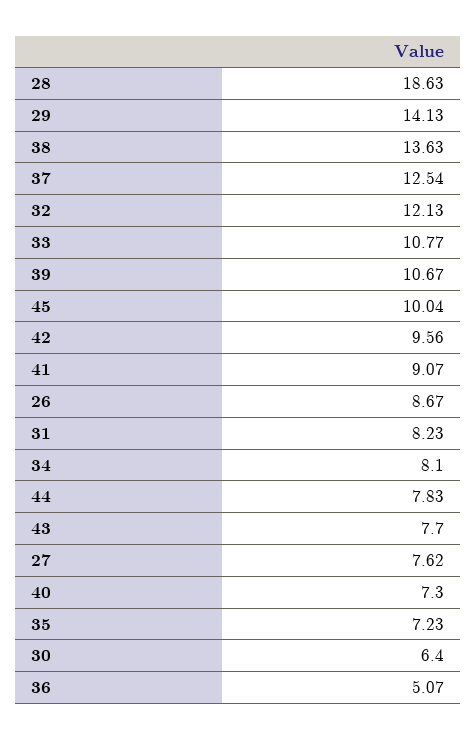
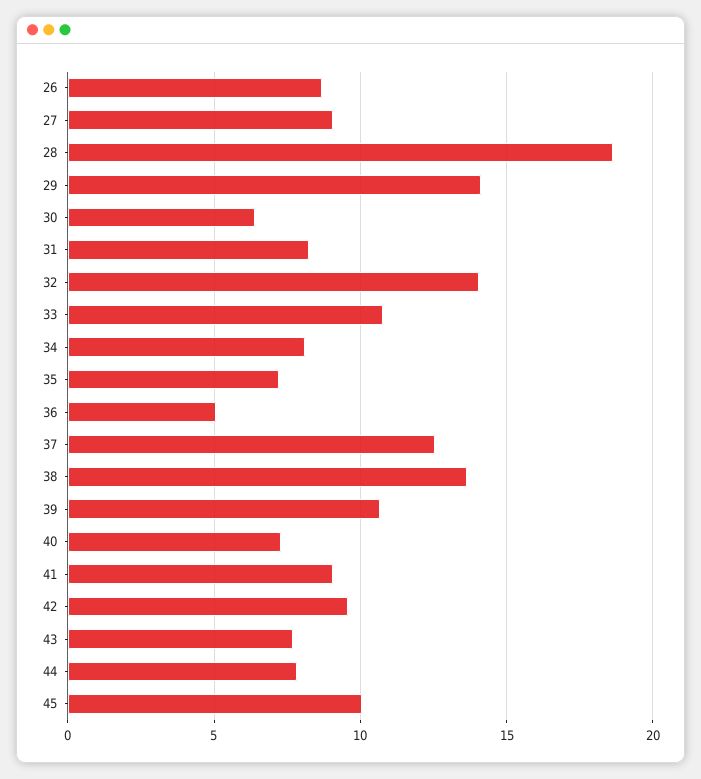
  {
    "28": 18.63,
    "29": 14.13,
    "38": 13.63,
    "37": 12.54,
-   "32": 12.13,
+   "32": 14,
    "33": 10.77,
    "39": 10.67,
    "45": 10.04,
    "42": 9.56,
    "41": 9.07,
    "26": 8.67,
    "31": 8.23,
    "34": 8.1,
    "44": 7.83,
    "43": 7.7,
-   "27": 7.62,
+   "27": 9,
    "40": 7.3,
    "35": 7.23,
    "30": 6.4,
    "36": 5.07
  }

